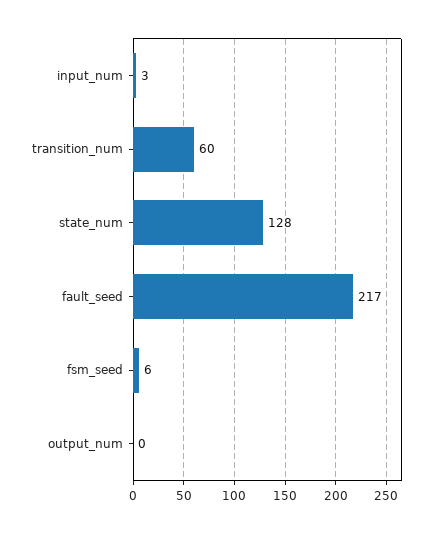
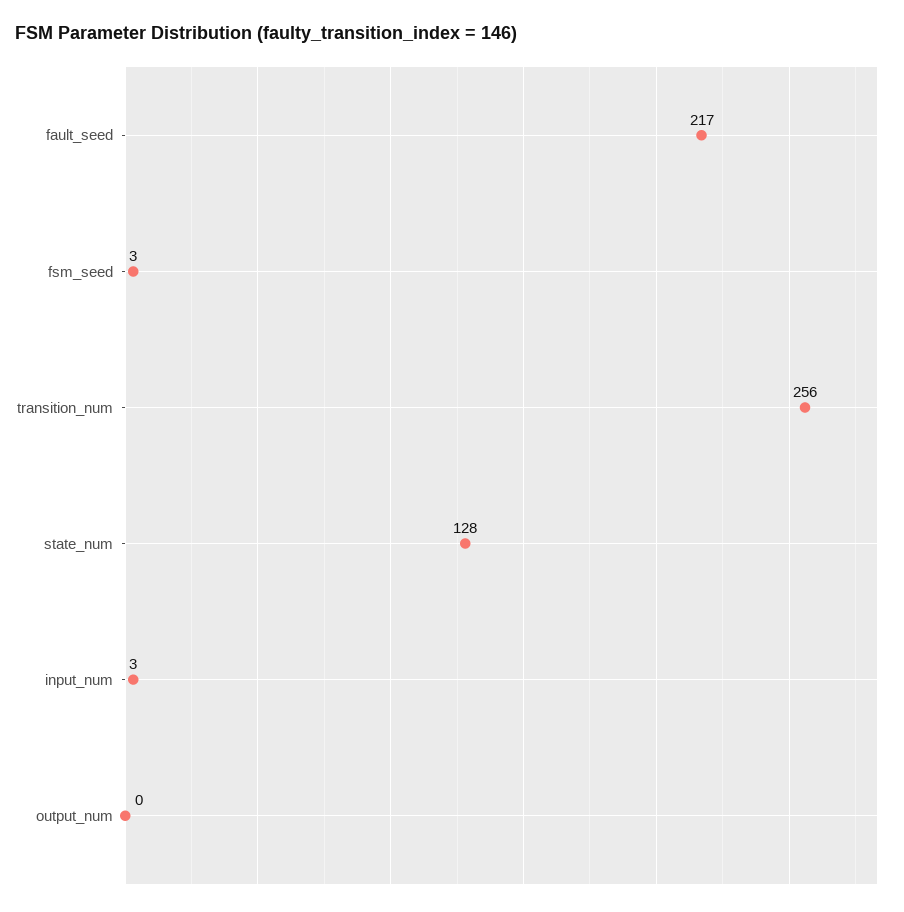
  {
    "input_num": 3,
-   "transition_num": 60,
+   "transition_num": 256,
    "state_num": 128,
    "fault_seed": 217,
-   "fsm_seed": 6,
+   "fsm_seed": 3,
    "output_num": 0
  }

